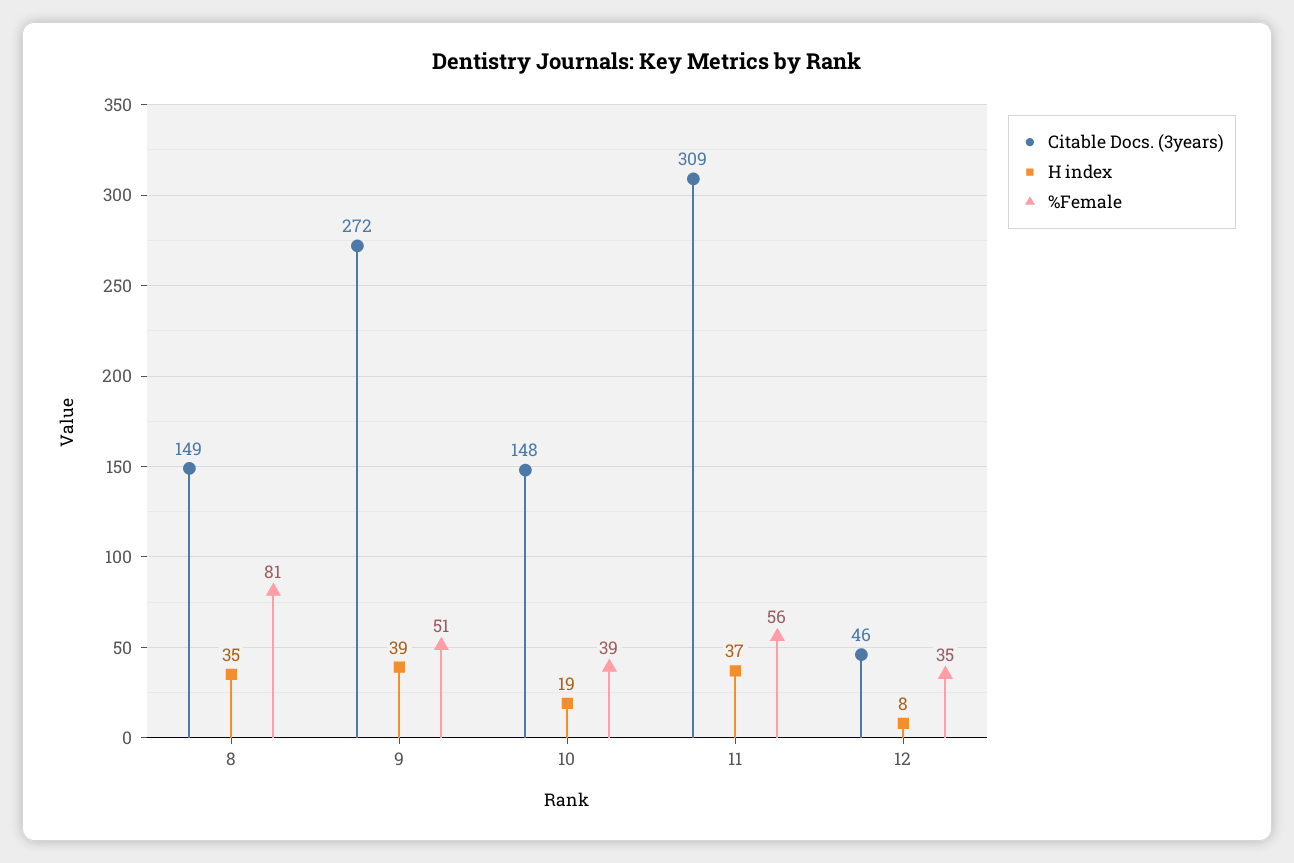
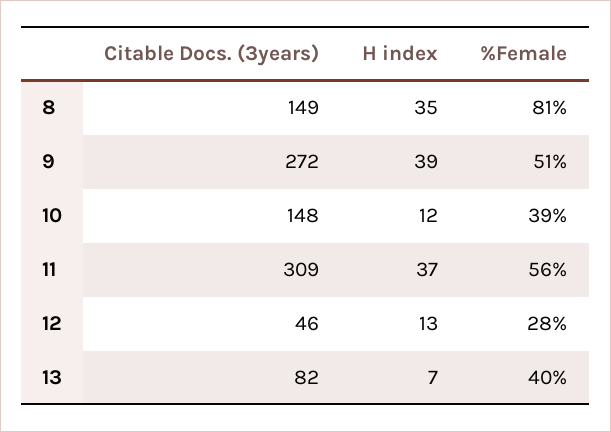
  {
    "Citable Docs. (3years)": {
      "8": 149,
      "9": 272,
      "10": 148,
      "11": 309,
-     "12": 46
+     "12": 46,
+     "13": 82
    },
    "H index": {
      "8": 35,
      "9": 39,
-     "10": 19,
+     "10": 12,
      "11": 37,
-     "12": 8
+     "12": 13,
+     "13": 7
    },
    "%Female": {
      "8": 81,
      "9": 51,
      "10": 39,
      "11": 56,
-     "12": 35
+     "12": 28,
+     "13": 40
    }
  }

